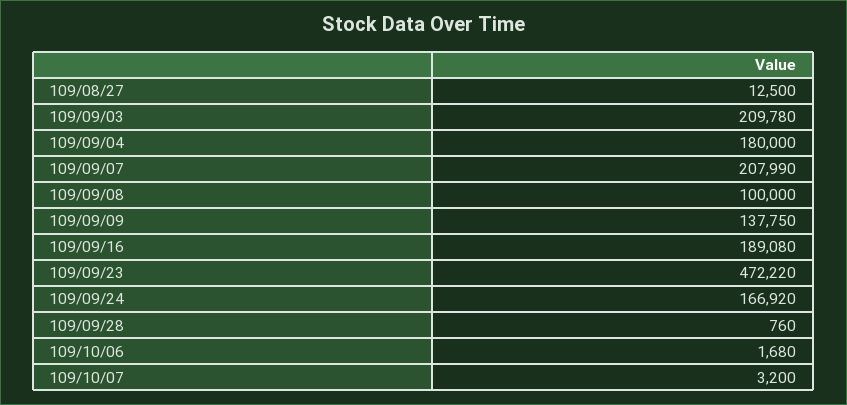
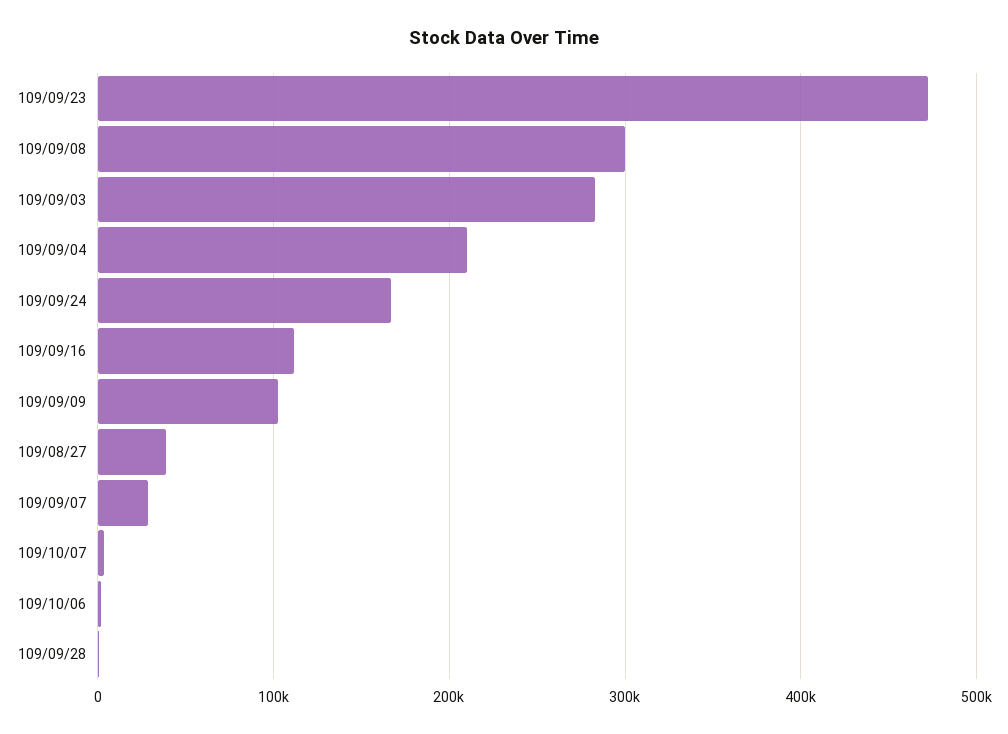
  {
-   "109/08/27": 12500,
+   "109/08/27": 40000,
-   "109/09/03": 209780,
+   "109/09/03": 280000,
-   "109/09/04": 180000,
+   "109/09/04": 210000,
-   "109/09/07": 207990,
+   "109/09/07": 30000,
-   "109/09/08": 100000,
+   "109/09/08": 300000,
-   "109/09/09": 137750,
+   "109/09/09": 100000,
-   "109/09/16": 189080,
+   "109/09/16": 110000,
    "109/09/23": 472220,
    "109/09/24": 166920,
    "109/09/28": 760,
    "109/10/06": 1680,
    "109/10/07": 3200
  }

